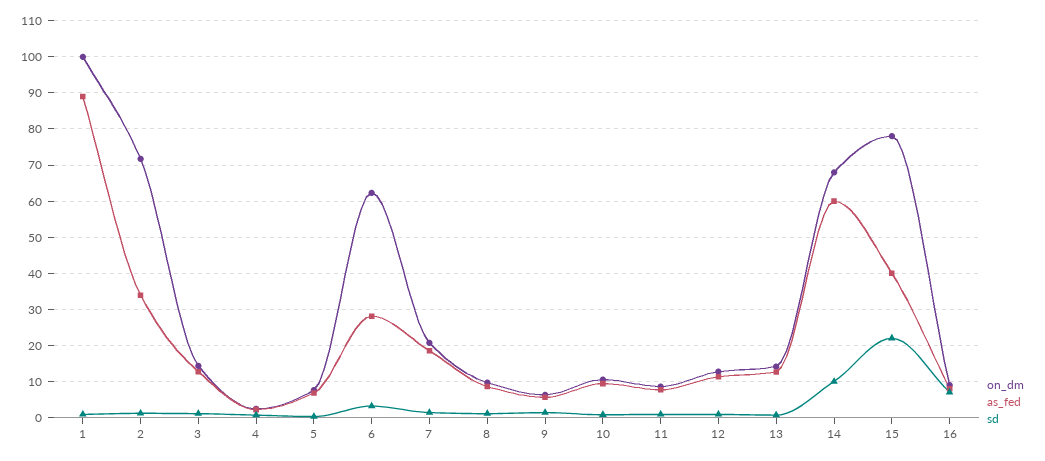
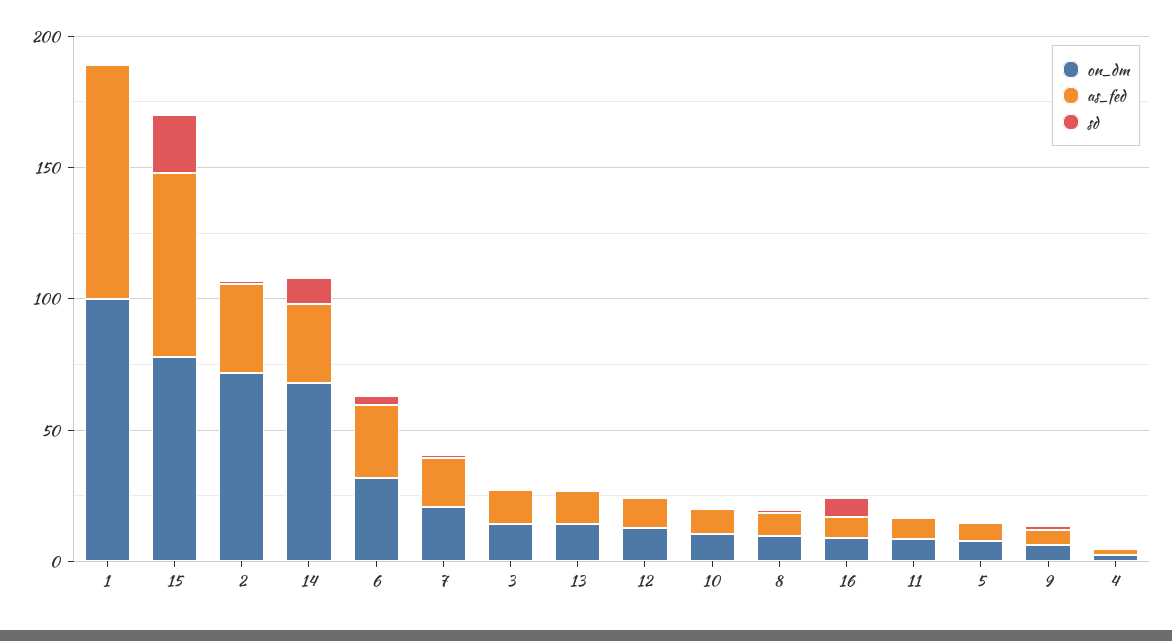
  {
    "on_dm": {
      "1": 100,
      "2": 72,
      "3": 14,
      "4": 2,
      "5": 8,
-     "6": 62,
+     "6": 30,
      "7": 20,
      "8": 10,
      "9": 6,
      "10": 10,
      "11": 8,
      "12": 12,
      "13": 14,
      "14": 68,
      "15": 78,
      "16": 10
    },
    "as_fed": {
      "1": 90,
      "2": 34,
      "3": 12,
      "4": 2,
      "5": 6,
      "6": 28,
      "7": 18,
      "8": 8,
      "9": 6,
      "10": 10,
      "11": 8,
      "12": 12,
      "13": 12,
-     "14": 60,
+     "14": 30,
-     "15": 40,
+     "15": 70,
      "16": 8
    },
    "sd": {
      "1": 0,
      "2": 2,
      "3": 2,
      "4": 0,
      "5": 0,
      "6": 4,
      "7": 2,
      "8": 2,
      "9": 2,
      "10": 0,
      "11": 0,
      "12": 0,
      "13": 0,
      "14": 10,
      "15": 22,
      "16": 8
    }
  }

